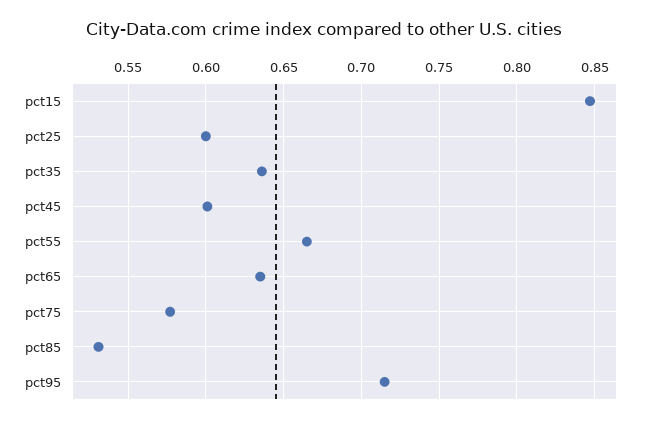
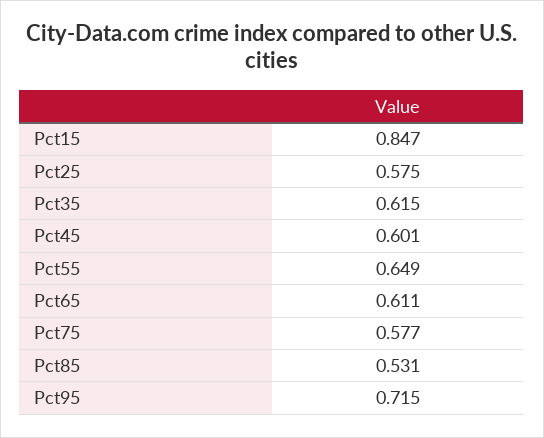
  {
    "pct15": 0.847,
-   "pct25": 0.6,
+   "pct25": 0.575,
-   "pct35": 0.635,
+   "pct35": 0.615,
    "pct45": 0.601,
-   "pct55": 0.665,
+   "pct55": 0.649,
-   "pct65": 0.635,
+   "pct65": 0.611,
    "pct75": 0.577,
    "pct85": 0.531,
    "pct95": 0.715
  }

